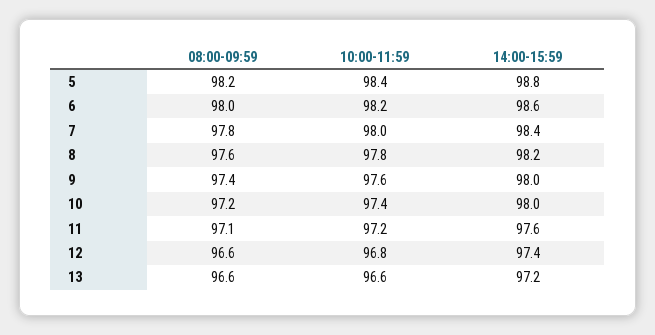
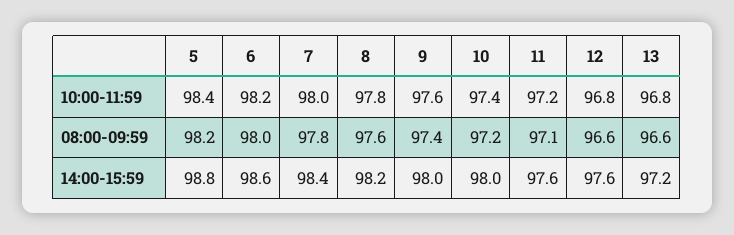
  {
    "08:00-09:59": {
      "5": 98.2,
      "6": 98,
      "7": 97.8,
      "8": 97.6,
      "9": 97.4,
      "10": 97.2,
      "11": 97.1,
      "12": 96.6,
      "13": 96.6
    },
    "10:00-11:59": {
      "5": 98.4,
      "6": 98.2,
      "7": 98,
      "8": 97.8,
      "9": 97.6,
      "10": 97.4,
      "11": 97.2,
      "12": 96.8,
-     "13": 96.6
+     "13": 96.8
    },
    "14:00-15:59": {
      "5": 98.8,
      "6": 98.6,
      "7": 98.4,
      "8": 98.2,
      "9": 98,
      "10": 98,
      "11": 97.6,
-     "12": 97.4,
+     "12": 97.6,
      "13": 97.2
    }
  }

